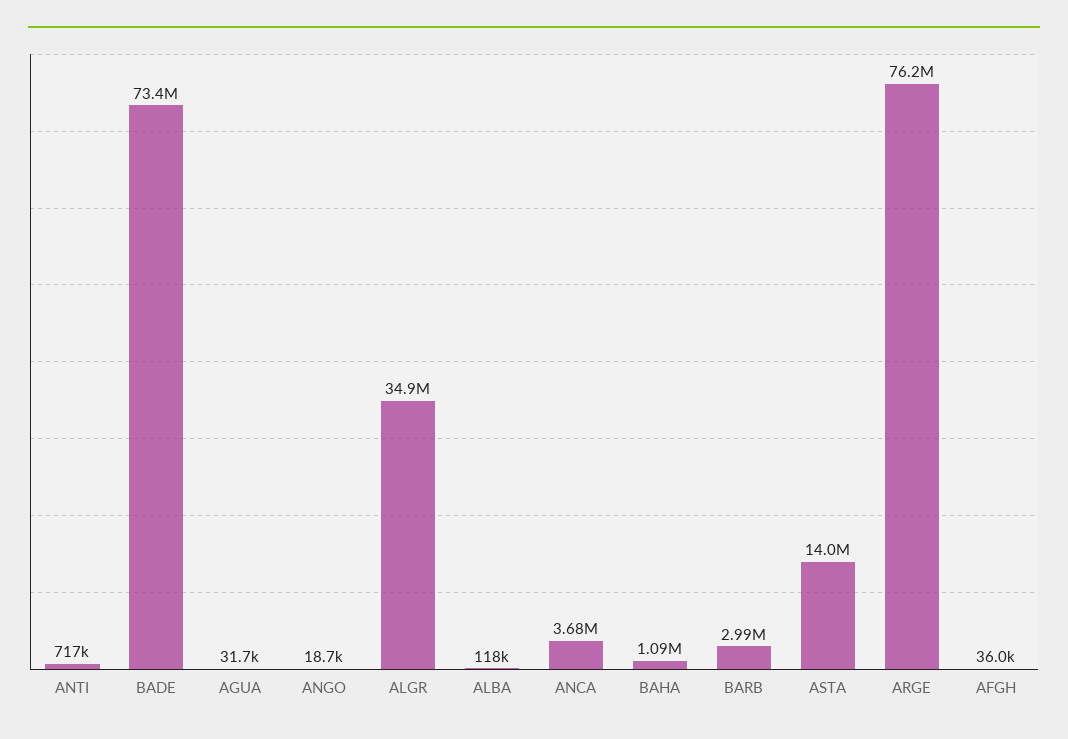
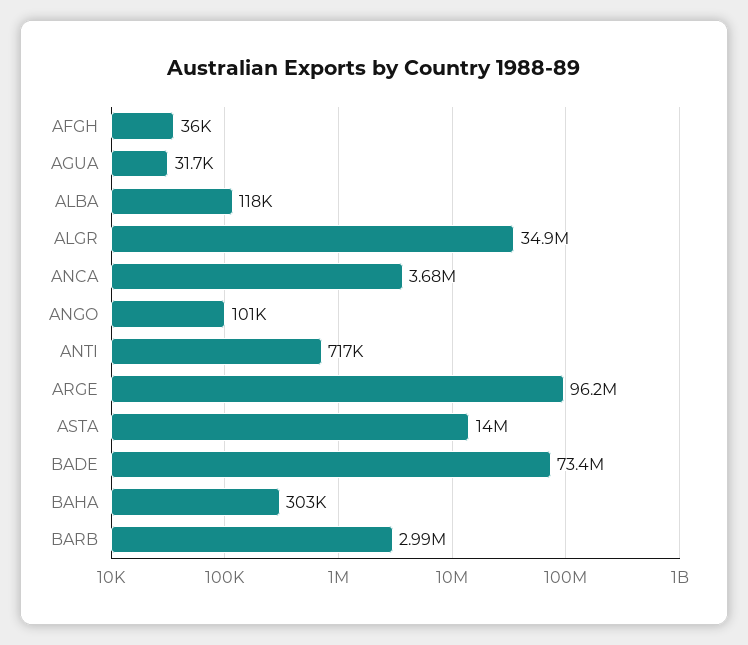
  {
    "ANTI": 717000,
    "BADE": 73400000,
    "AGUA": 31700,
-   "ANGO": 18700,
+   "ANGO": 101000,
    "ALGR": 34900000,
    "ALBA": 118000,
    "ANCA": 3680000,
-   "BAHA": 1090000,
+   "BAHA": 303000,
    "BARB": 2990000,
    "ASTA": 14000000,
-   "ARGE": 76200000,
+   "ARGE": 96200000,
    "AFGH": 36000
  }

